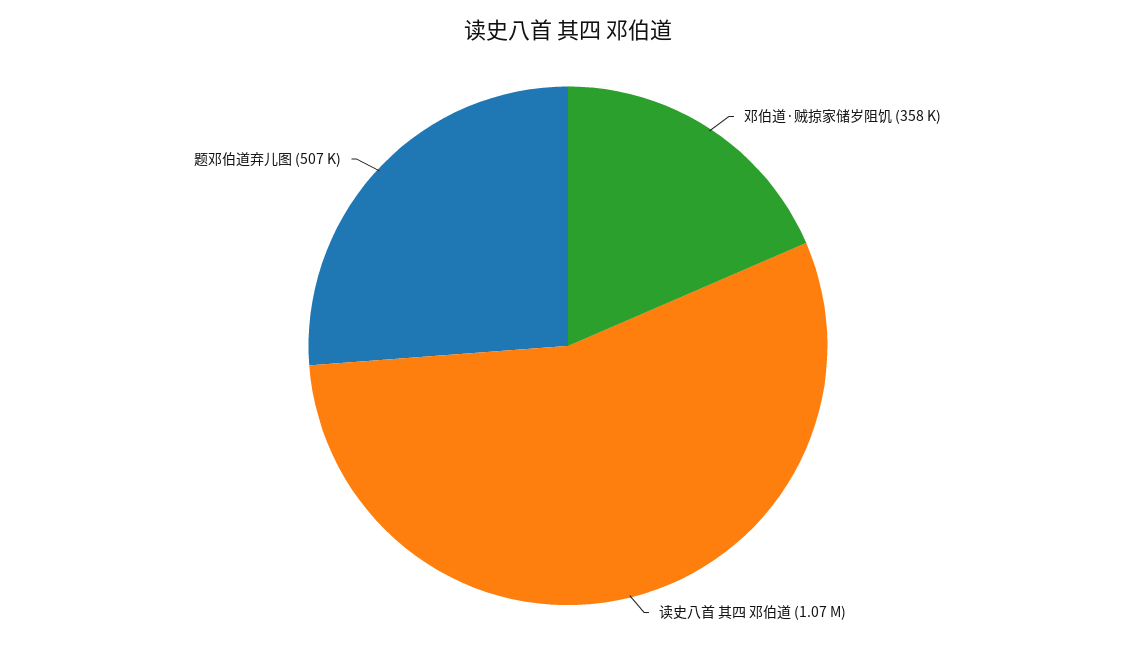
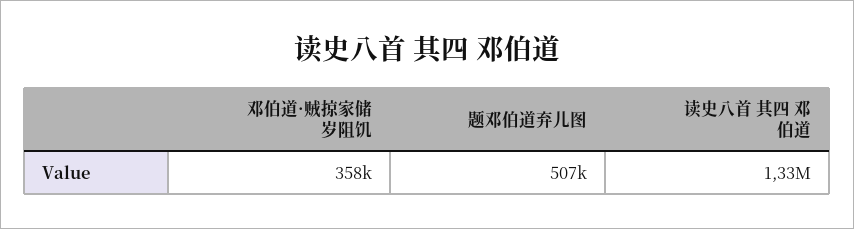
  {
    "邓伯道·贼掠家储岁阻饥": 358000,
-   "读史八首 其四 邓伯道": 1070000,
+   "读史八首 其四 邓伯道": 1330000,
    "题邓伯道弃儿图": 507000
  }

